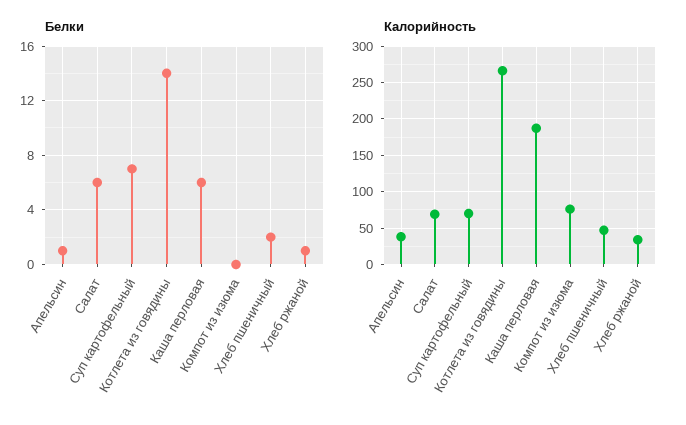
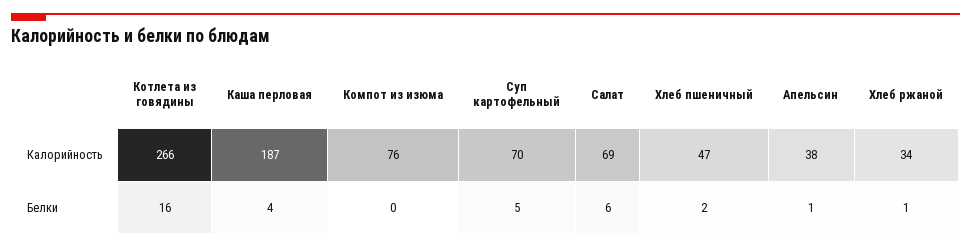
  {
    "Белки": {
      "Апельсин": 1,
      "Салат": 6,
-     "Суп картофельный": 7,
+     "Суп картофельный": 5,
-     "Котлета из говядины": 14,
+     "Котлета из говядины": 16,
-     "Каша перловая": 6,
+     "Каша перловая": 4,
      "Компот из изюма": 0,
      "Хлеб пшеничный": 2,
      "Хлеб ржаной": 1
    },
    "Калорийность": {
      "Апельсин": 38,
      "Салат": 69,
      "Суп картофельный": 70,
      "Котлета из говядины": 266,
      "Каша перловая": 187,
      "Компот из изюма": 76,
      "Хлеб пшеничный": 47,
      "Хлеб ржаной": 34
    }
  }

